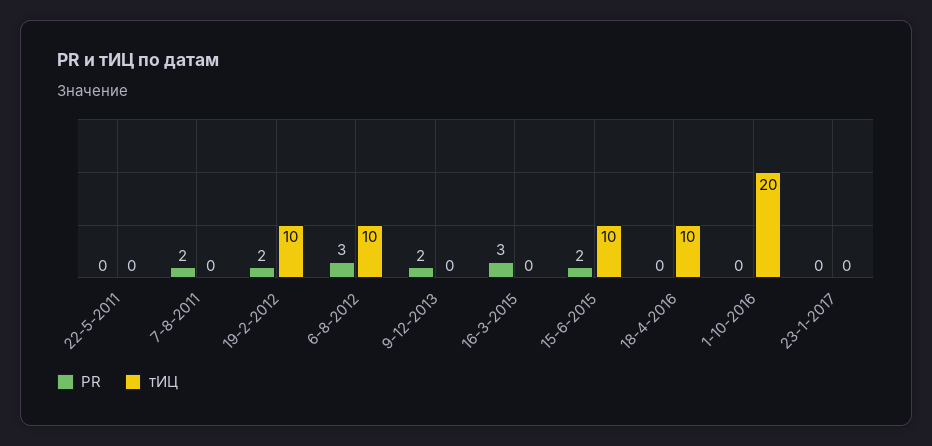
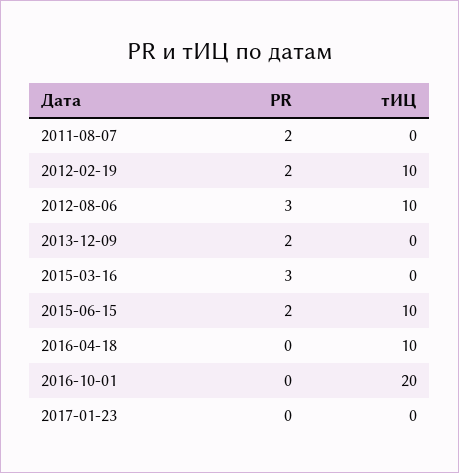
  {
    "PR": {
-     "22-5-2011": 0,
      "7-8-2011": 2,
      "19-2-2012": 2,
      "6-8-2012": 3,
      "9-12-2013": 2,
      "16-3-2015": 3,
      "15-6-2015": 2,
      "18-4-2016": 0,
      "1-10-2016": 0,
      "23-1-2017": 0
    },
    "тИЦ": {
-     "22-5-2011": 0,
      "7-8-2011": 0,
      "19-2-2012": 10,
      "6-8-2012": 10,
      "9-12-2013": 0,
      "16-3-2015": 0,
      "15-6-2015": 10,
      "18-4-2016": 10,
      "1-10-2016": 20,
      "23-1-2017": 0
    }
  }

